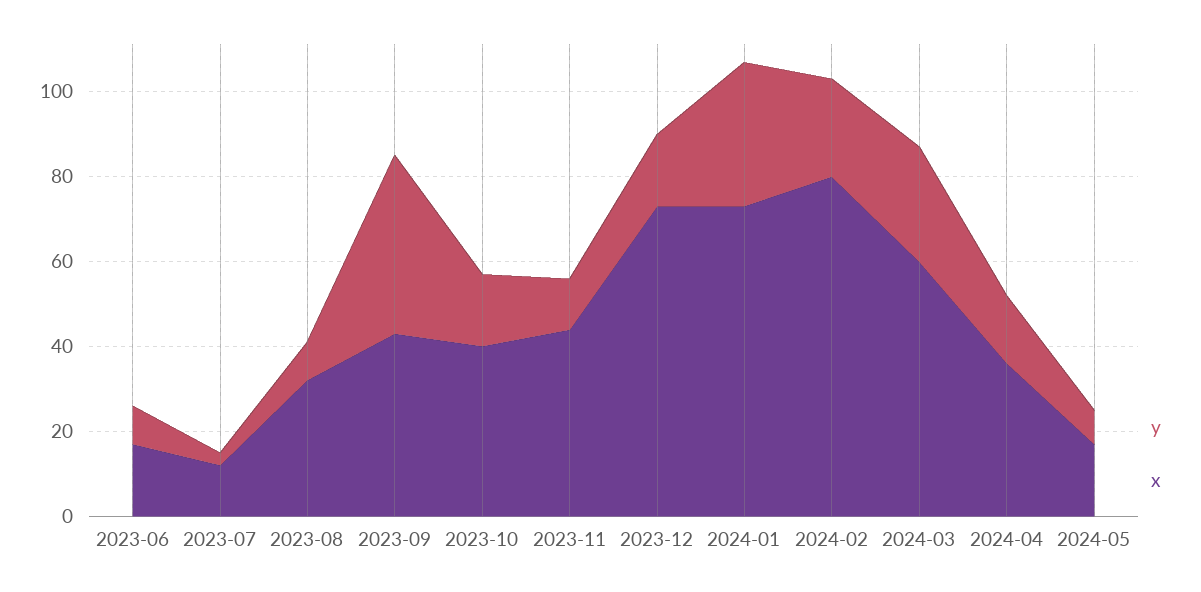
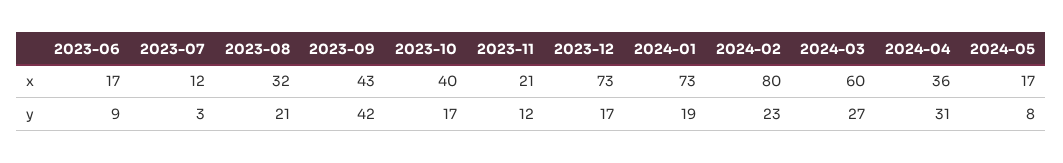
  {
    "y": {
      "2023-06": 9,
      "2023-07": 3,
-     "2023-08": 10,
+     "2023-08": 21,
      "2023-09": 42,
      "2023-10": 17,
      "2023-11": 12,
      "2023-12": 17,
-     "2024-01": 35,
+     "2024-01": 19,
      "2024-02": 23,
      "2024-03": 27,
-     "2024-04": 15,
+     "2024-04": 31,
      "2024-05": 8
    },
    "x": {
      "2023-06": 17,
      "2023-07": 12,
      "2023-08": 32,
      "2023-09": 43,
      "2023-10": 40,
-     "2023-11": 45,
+     "2023-11": 21,
      "2023-12": 73,
      "2024-01": 73,
      "2024-02": 80,
      "2024-03": 60,
      "2024-04": 36,
      "2024-05": 17
    }
  }

